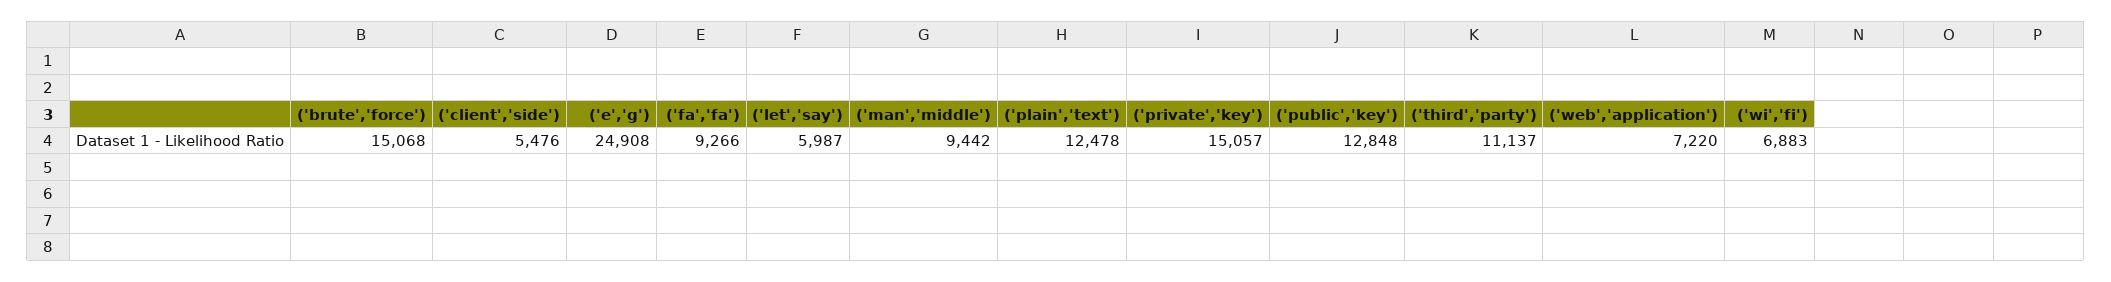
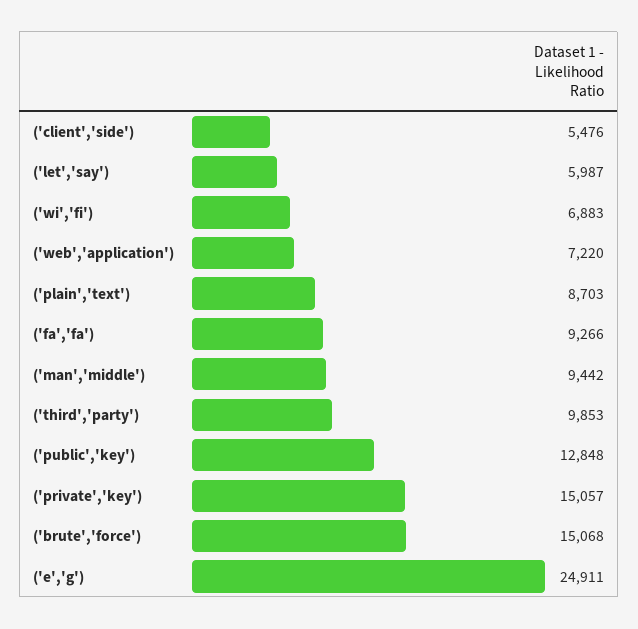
  {
    "('brute','force')": 15068,
    "('client','side')": 5476,
-   "('e','g')": 24908,
+   "('e','g')": 24911,
    "('fa','fa')": 9266,
    "('let','say')": 5987,
    "('man','middle')": 9442,
-   "('plain','text')": 12478,
+   "('plain','text')": 8703,
    "('private','key')": 15057,
    "('public','key')": 12848,
-   "('third','party')": 11137,
+   "('third','party')": 9853,
    "('web','application')": 7220,
    "('wi','fi')": 6883
  }

